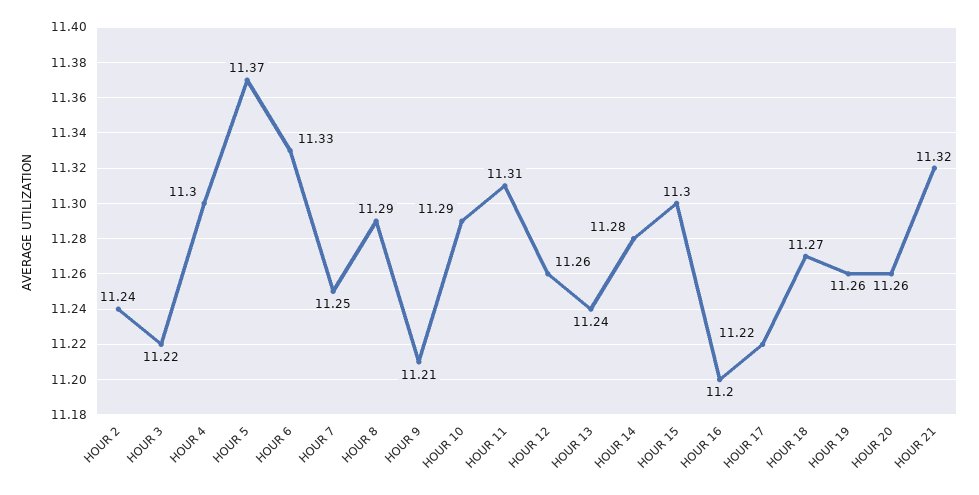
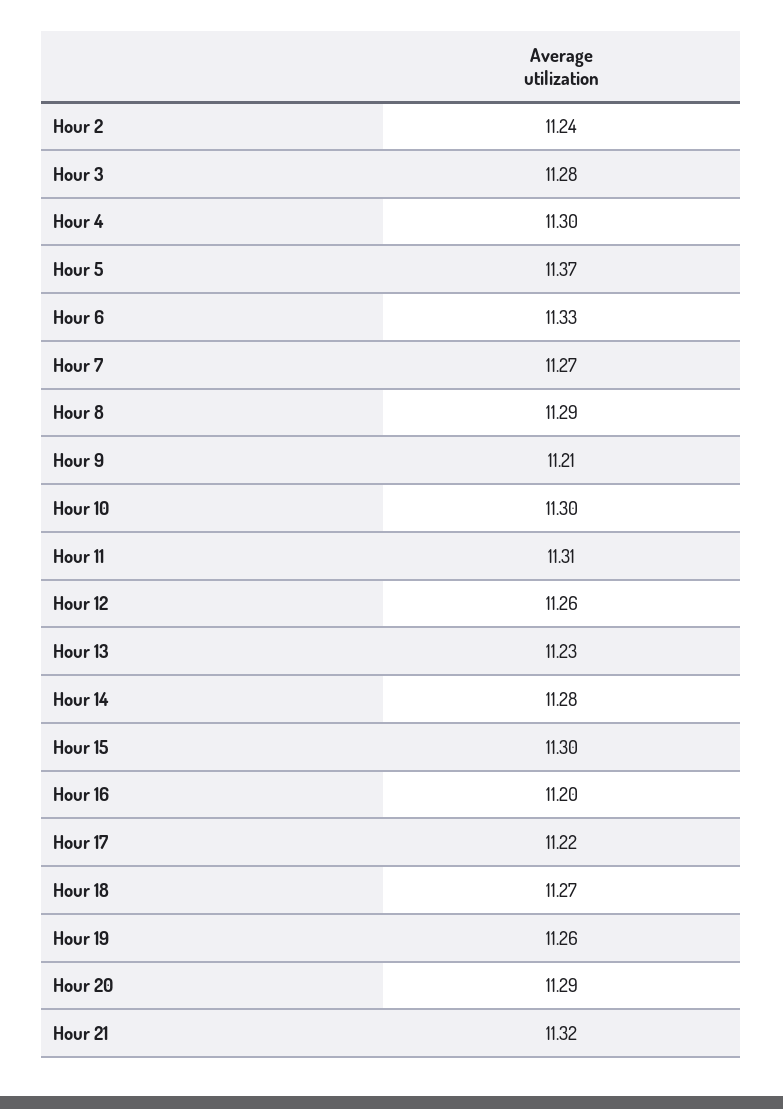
  {
    "HOUR 2": 11.24,
-   "HOUR 3": 11.22,
+   "HOUR 3": 11.28,
    "HOUR 4": 11.3,
    "HOUR 5": 11.37,
    "HOUR 6": 11.33,
-   "HOUR 7": 11.25,
+   "HOUR 7": 11.27,
    "HOUR 8": 11.29,
    "HOUR 9": 11.21,
-   "HOUR 10": 11.29,
+   "HOUR 10": 11.3,
    "HOUR 11": 11.31,
    "HOUR 12": 11.26,
-   "HOUR 13": 11.24,
+   "HOUR 13": 11.23,
    "HOUR 14": 11.28,
    "HOUR 15": 11.3,
    "HOUR 16": 11.2,
    "HOUR 17": 11.22,
    "HOUR 18": 11.27,
    "HOUR 19": 11.26,
-   "HOUR 20": 11.26,
+   "HOUR 20": 11.29,
    "HOUR 21": 11.32
  }

